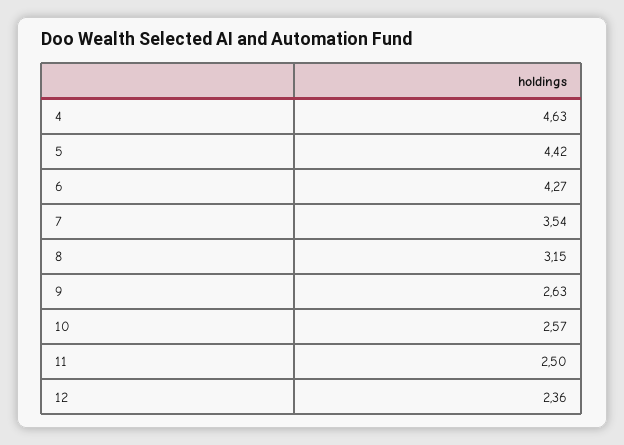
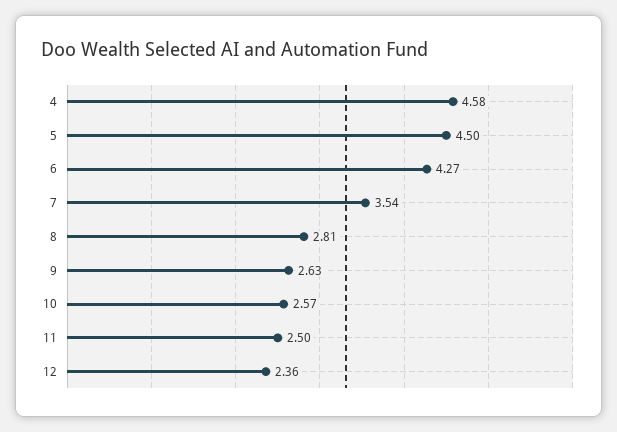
  {
-   "4": 4.63,
+   "4": 4.58,
-   "5": 4.42,
+   "5": 4.5,
    "6": 4.27,
    "7": 3.54,
-   "8": 3.15,
+   "8": 2.81,
    "9": 2.63,
    "10": 2.57,
    "11": 2.5,
    "12": 2.36
  }

